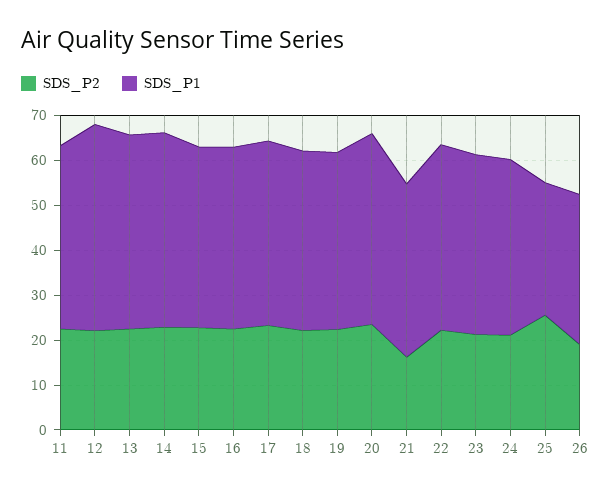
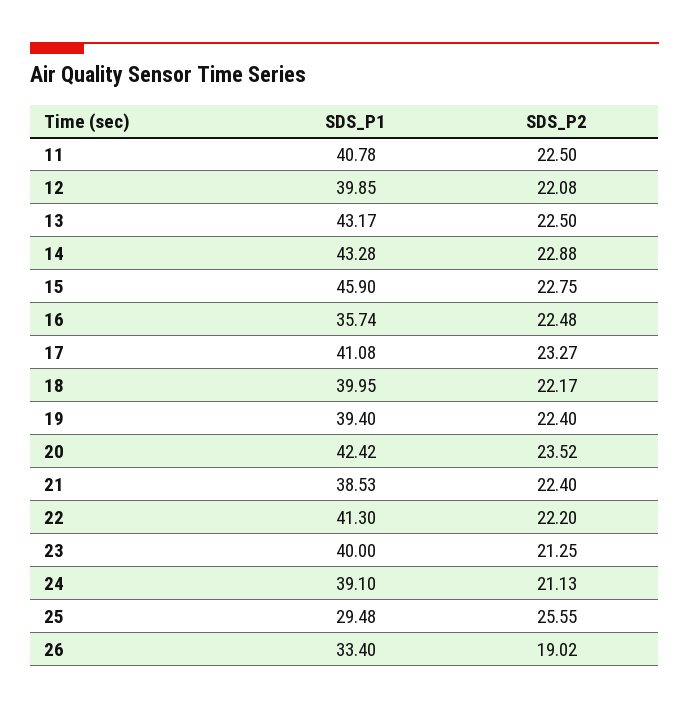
  {
    "SDS_P2": {
      "11": 22.5,
      "12": 22.08,
      "13": 22.5,
      "14": 22.88,
      "15": 22.75,
      "16": 22.48,
      "17": 23.27,
      "18": 22.17,
      "19": 22.4,
      "20": 23.52,
-     "21": 16,
+     "21": 22.4,
      "22": 22.2,
      "23": 21.25,
      "24": 21.13,
      "25": 25.55,
      "26": 19.02
    },
    "SDS_P1": {
      "11": 40.78,
-     "12": 46,
+     "12": 39.85,
      "13": 43.17,
      "14": 43.28,
-     "15": 40,
+     "15": 45.9,
-     "16": 40,
+     "16": 35.74,
      "17": 41.08,
      "18": 39.95,
      "19": 39.4,
      "20": 42.42,
      "21": 38.53,
      "22": 41.3,
      "23": 40,
      "24": 39.1,
      "25": 29.48,
      "26": 33.4
    }
  }

